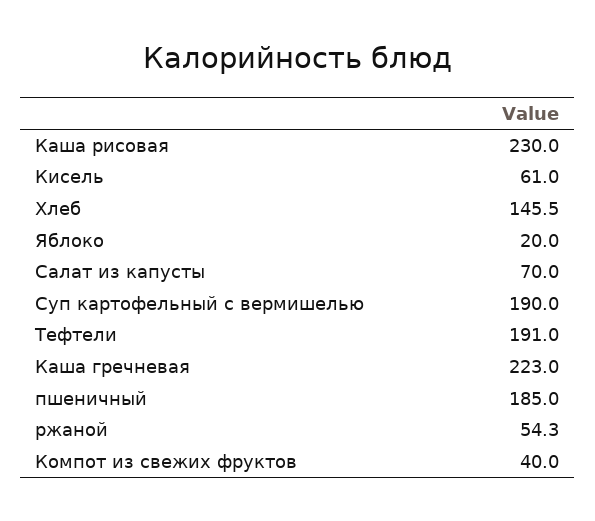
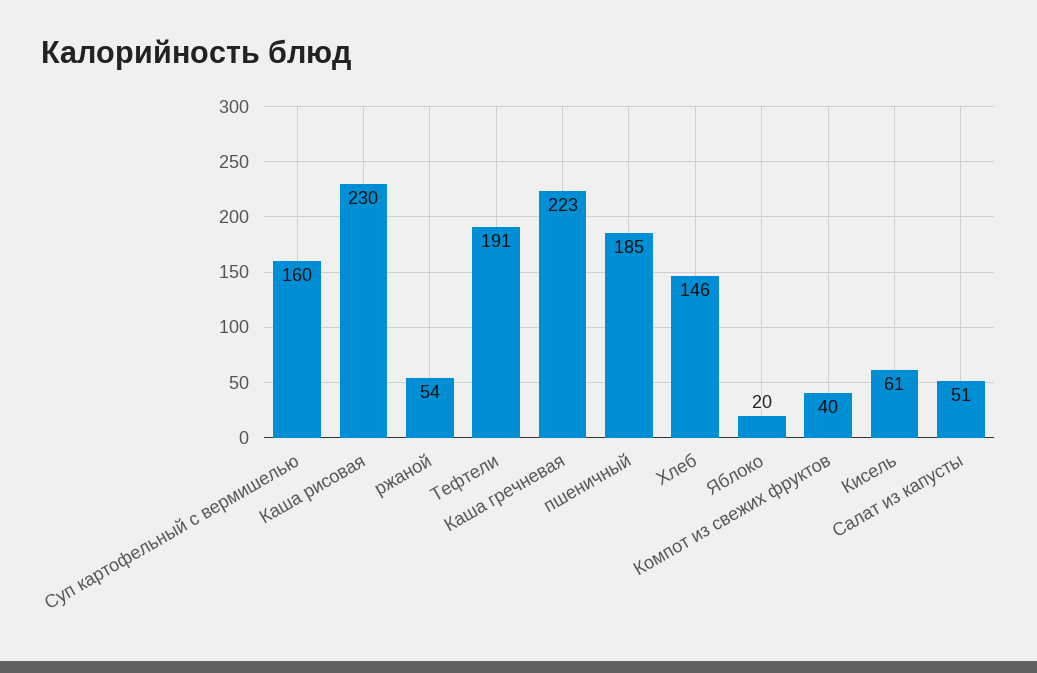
  {
    "Каша рисовая": 230,
    "Кисель": 61,
    "Хлеб": 145.5,
    "Яблоко": 20,
-   "Салат из капусты": 70,
+   "Салат из капусты": 51,
-   "Суп картофельный с вермишелью": 190,
+   "Суп картофельный с вермишелью": 160,
    "Тефтели": 191,
    "Каша гречневая": 223,
    "пшеничный": 185,
    "ржаной": 54.3,
    "Компот из свежих фруктов": 40
  }

